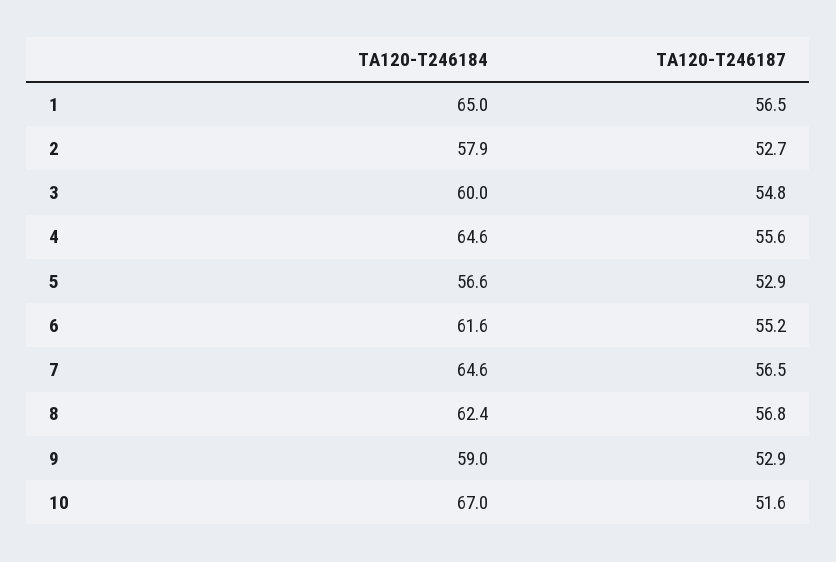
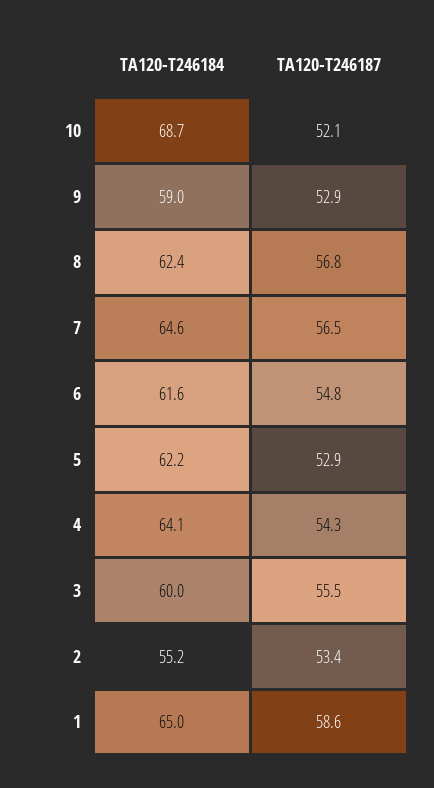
  {
    "TA120-T246184": {
      "1": 65,
-     "2": 57.9,
+     "2": 55.2,
      "3": 60,
-     "4": 64.6,
+     "4": 64.1,
-     "5": 56.6,
+     "5": 62.2,
      "6": 61.6,
      "7": 64.6,
      "8": 62.4,
      "9": 59,
-     "10": 67
+     "10": 68.7
    },
    "TA120-T246187": {
-     "1": 56.5,
+     "1": 58.6,
-     "2": 52.7,
+     "2": 53.4,
-     "3": 54.8,
+     "3": 55.5,
-     "4": 55.6,
+     "4": 54.3,
      "5": 52.9,
-     "6": 55.2,
+     "6": 54.8,
      "7": 56.5,
      "8": 56.8,
      "9": 52.9,
-     "10": 51.6
+     "10": 52.1
    }
  }

